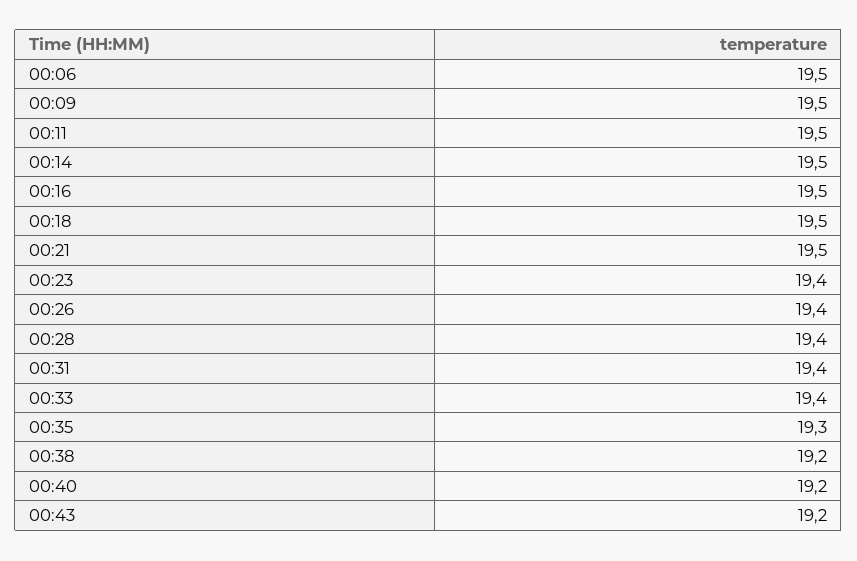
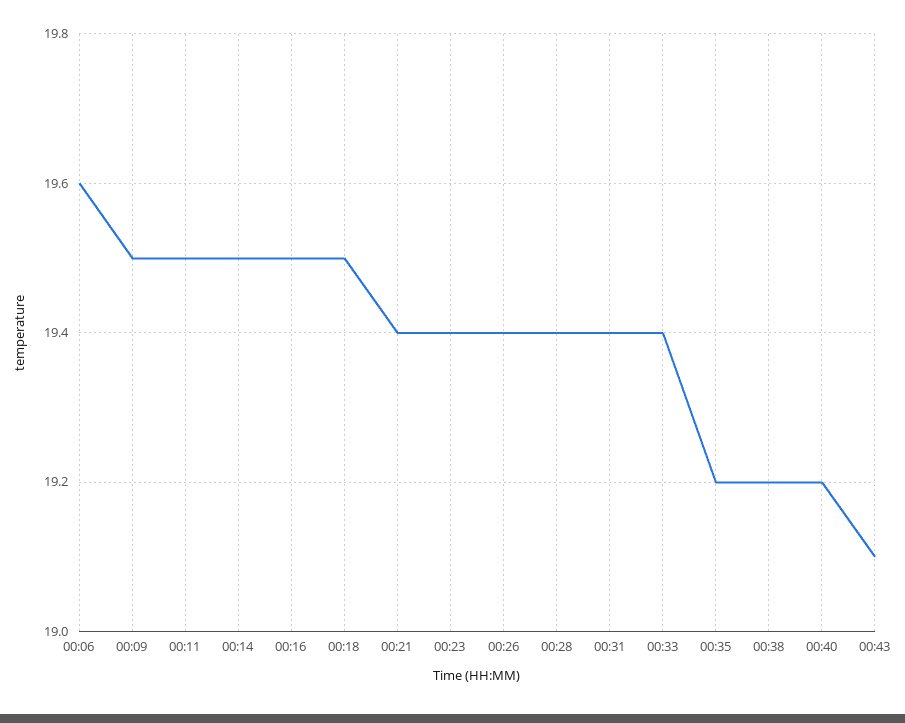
  {
-   "00:06": 19.5,
+   "00:06": 19.6,
    "00:09": 19.5,
    "00:11": 19.5,
    "00:14": 19.5,
    "00:16": 19.5,
    "00:18": 19.5,
-   "00:21": 19.5,
+   "00:21": 19.4,
    "00:23": 19.4,
    "00:26": 19.4,
    "00:28": 19.4,
    "00:31": 19.4,
    "00:33": 19.4,
-   "00:35": 19.3,
+   "00:35": 19.2,
    "00:38": 19.2,
    "00:40": 19.2,
-   "00:43": 19.2
+   "00:43": 19.1
  }

